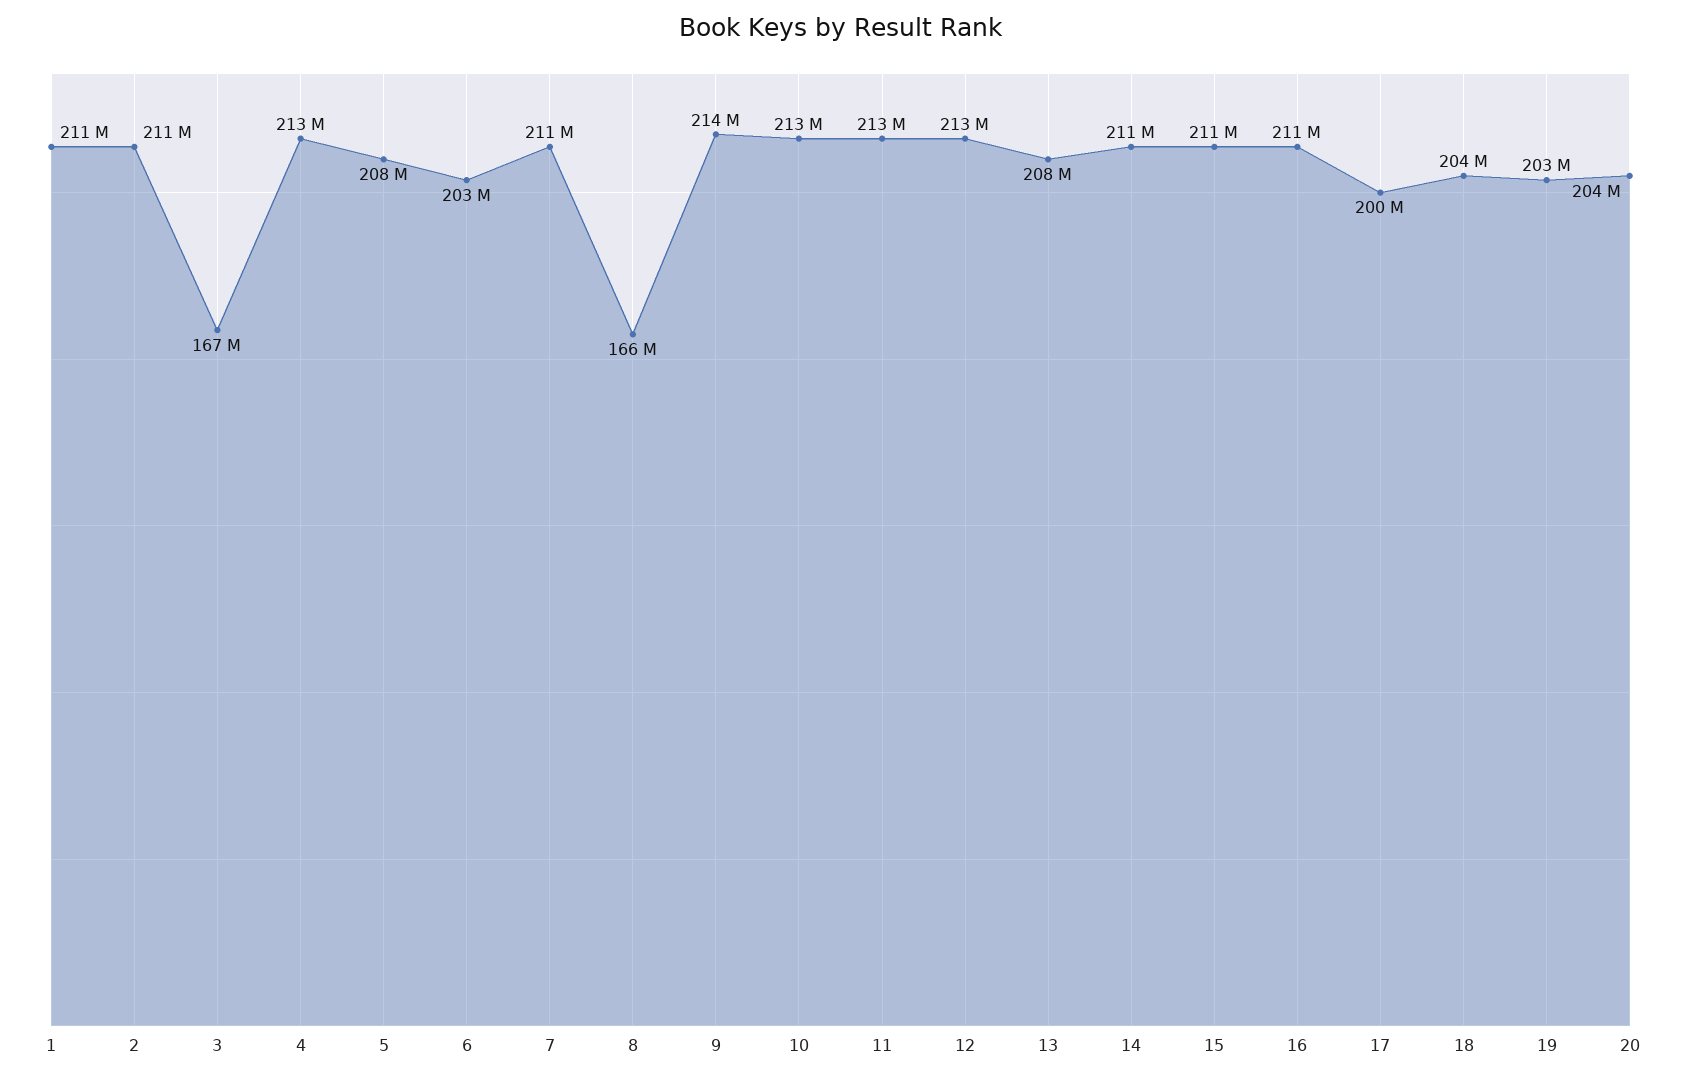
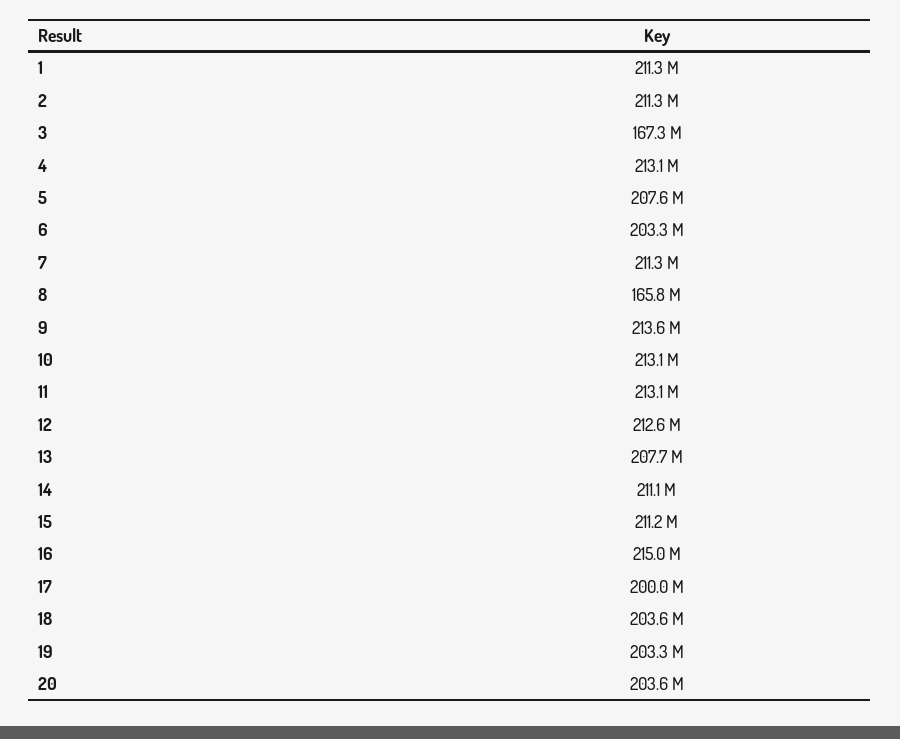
  {
    "1": 211300000,
    "2": 211300000,
    "3": 167300000,
    "4": 213100000,
    "5": 207600000,
    "6": 203300000,
    "7": 211300000,
    "8": 165800000,
    "9": 213600000,
    "10": 213100000,
    "11": 213100000,
    "12": 212600000,
    "13": 207700000,
    "14": 211100000,
    "15": 211200000,
-   "16": 211000000,
+   "16": 215000000,
    "17": 200000000,
    "18": 203600000,
    "19": 203300000,
    "20": 203600000
  }

